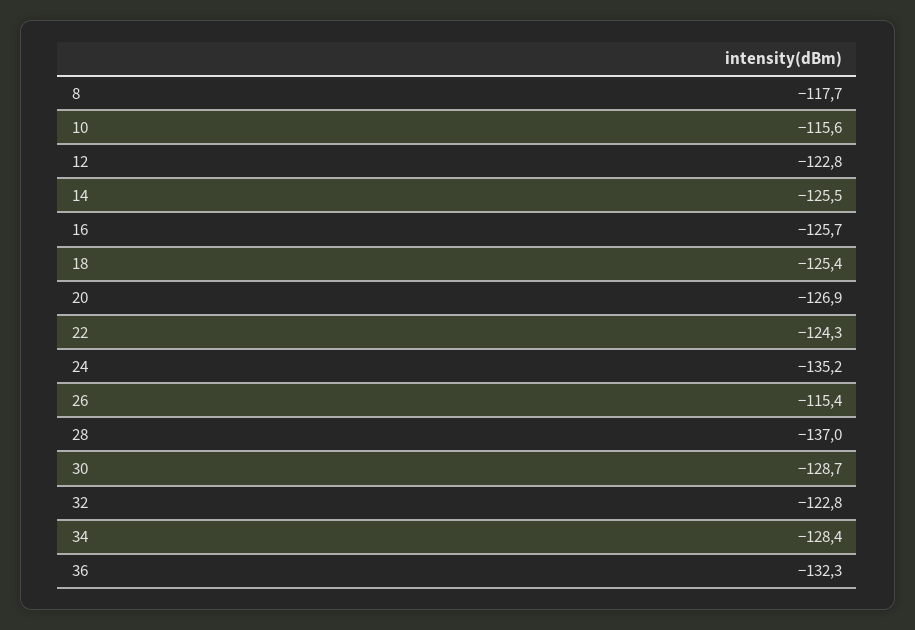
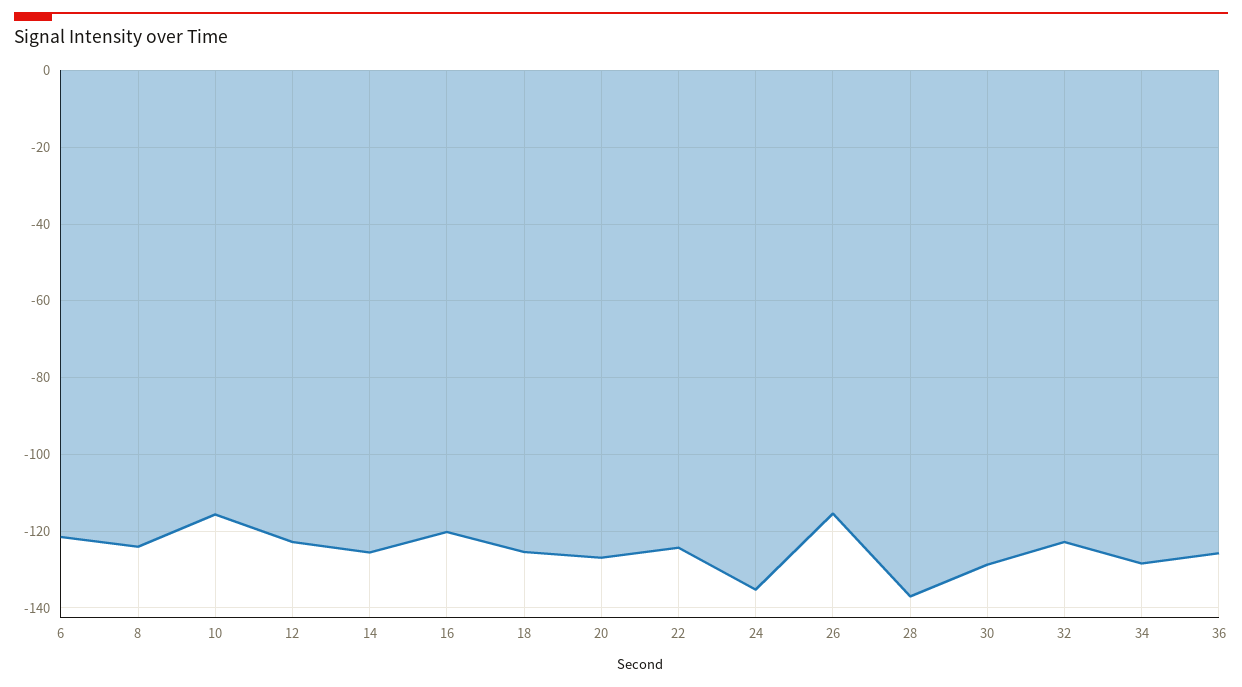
  {
-   "8": -117.7,
+   "8": -124,
    "10": -115.6,
    "12": -122.8,
    "14": -125.5,
-   "16": -125.7,
+   "16": -120,
    "18": -125.4,
    "20": -126.9,
    "22": -124.3,
    "24": -135.2,
    "26": -115.4,
    "28": -137,
    "30": -128.7,
    "32": -122.8,
    "34": -128.4,
-   "36": -132.3
+   "36": -126,
+   "6": -122
  }

